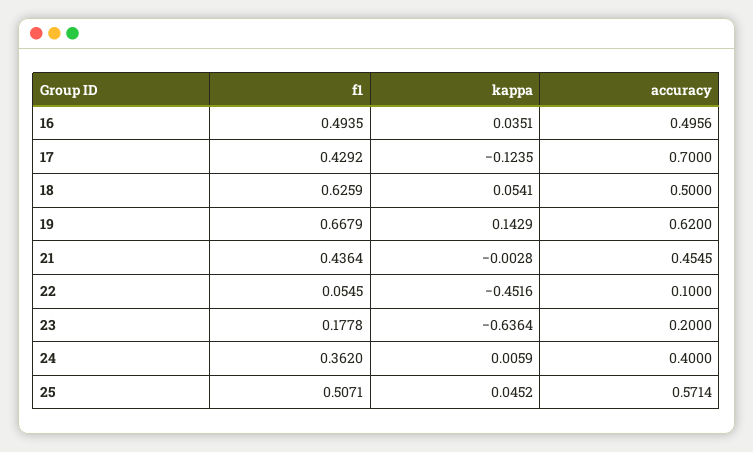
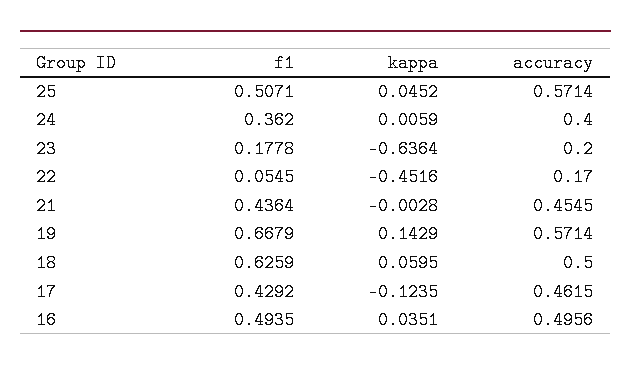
  {
    "f1": {
      "16": 0.4935,
      "17": 0.4292,
      "18": 0.6259,
      "19": 0.6679,
      "21": 0.4364,
      "22": 0.0545,
      "23": 0.1778,
      "24": 0.362,
      "25": 0.5071
    },
    "kappa": {
      "16": 0.0351,
      "17": -0.1235,
-     "18": 0.0541,
+     "18": 0.0595,
      "19": 0.1429,
      "21": -0.0028,
      "22": -0.4516,
      "23": -0.6364,
      "24": 0.0059,
      "25": 0.0452
    },
    "accuracy": {
      "16": 0.4956,
-     "17": 0.7,
+     "17": 0.4615,
      "18": 0.5,
-     "19": 0.62,
+     "19": 0.5714,
      "21": 0.4545,
-     "22": 0.1,
+     "22": 0.17,
      "23": 0.2,
      "24": 0.4,
      "25": 0.5714
    }
  }

